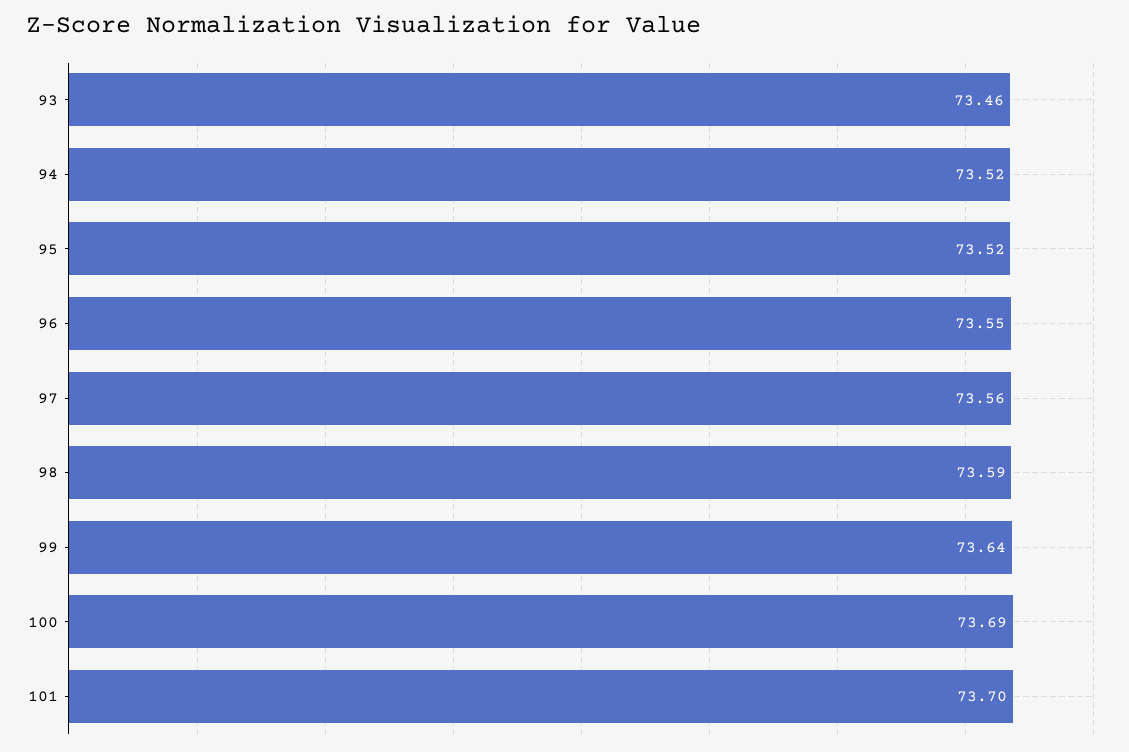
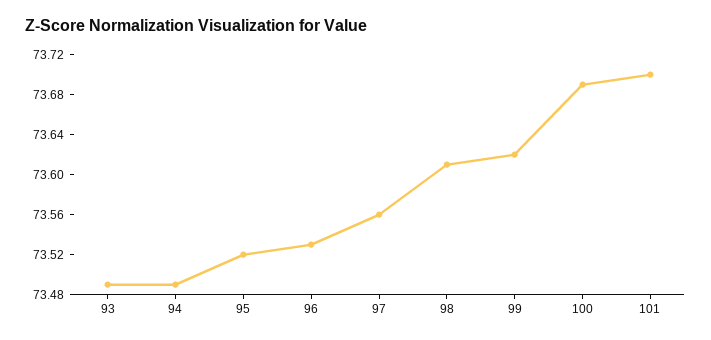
  {
-   "93": 73.46,
+   "93": 73.49,
-   "94": 73.52,
+   "94": 73.49,
    "95": 73.52,
-   "96": 73.55,
+   "96": 73.53,
    "97": 73.56,
-   "98": 73.59,
+   "98": 73.61,
-   "99": 73.64,
+   "99": 73.62,
    "100": 73.69,
    "101": 73.7
  }

